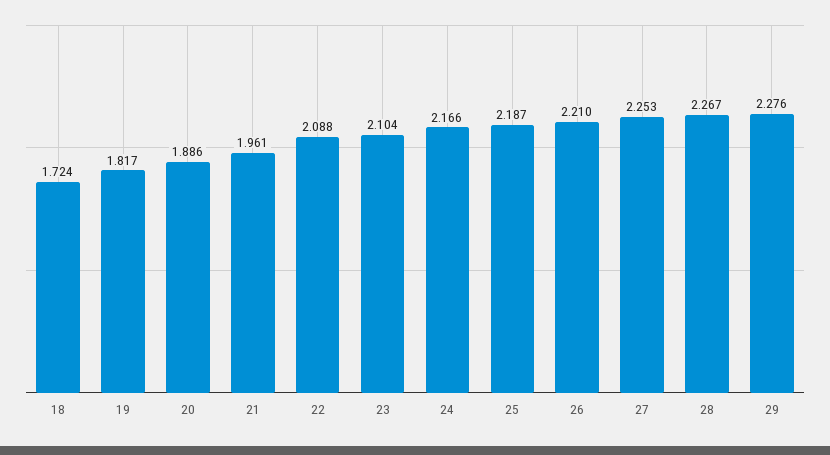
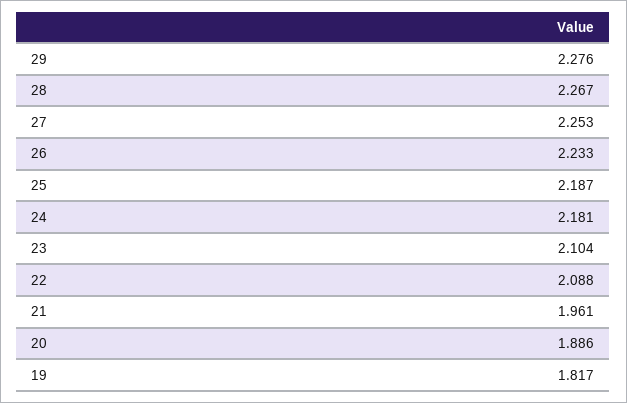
  {
-   "18": 1.724,
    "19": 1.817,
    "20": 1.886,
    "21": 1.961,
    "22": 2.088,
    "23": 2.104,
-   "24": 2.166,
+   "24": 2.181,
    "25": 2.187,
-   "26": 2.21,
+   "26": 2.233,
    "27": 2.253,
    "28": 2.267,
    "29": 2.276
  }

